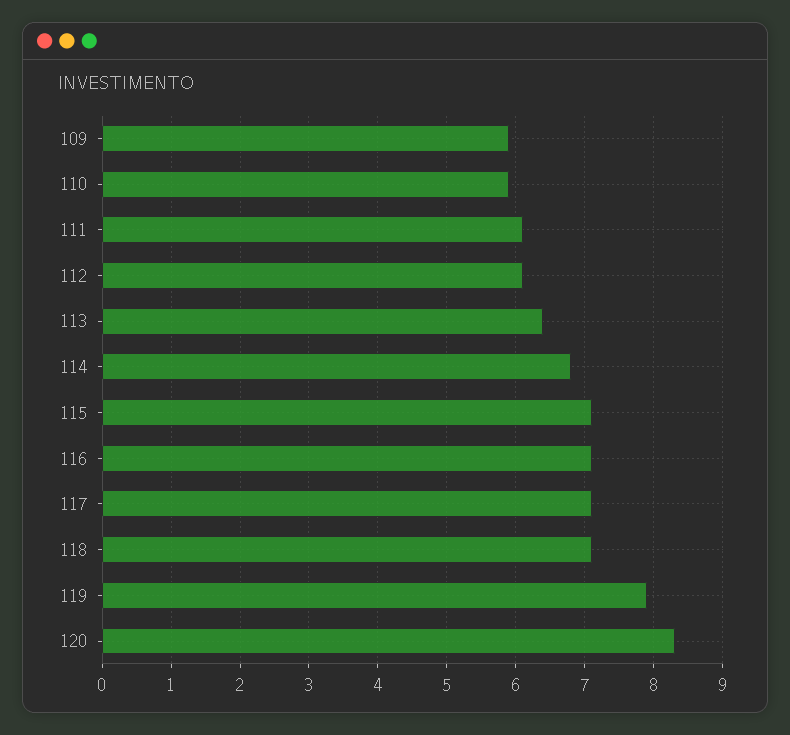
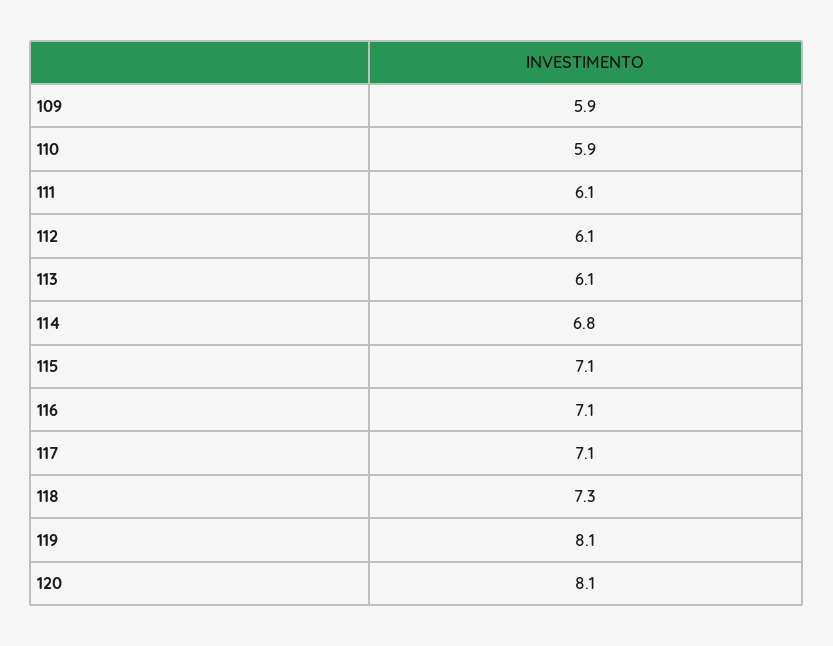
  {
    "109": 5.9,
    "110": 5.9,
    "111": 6.1,
    "112": 6.1,
-   "113": 6.4,
+   "113": 6.1,
    "114": 6.8,
    "115": 7.1,
    "116": 7.1,
    "117": 7.1,
-   "118": 7.1,
+   "118": 7.3,
-   "119": 7.9,
+   "119": 8.1,
-   "120": 8.3
+   "120": 8.1
  }

